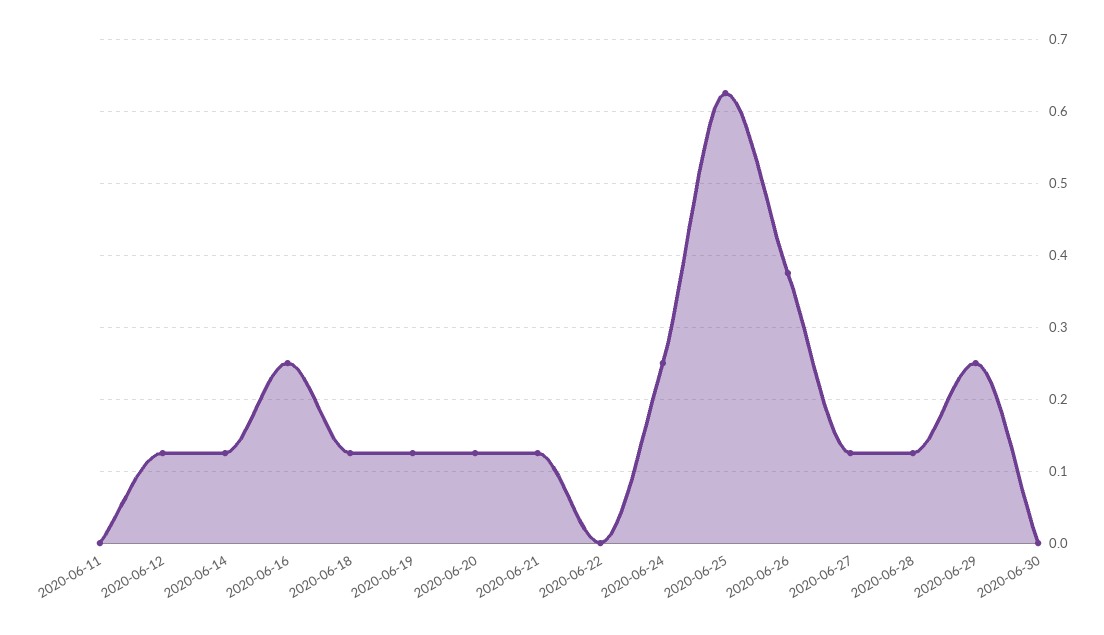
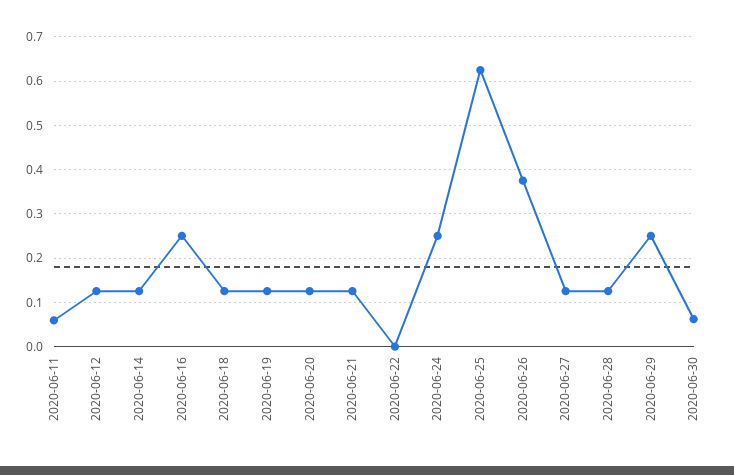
  {
-   "2020-06-11": 0,
+   "2020-06-11": 0.06,
    "2020-06-12": 0.13,
    "2020-06-14": 0.13,
    "2020-06-16": 0.25,
    "2020-06-18": 0.13,
    "2020-06-19": 0.13,
    "2020-06-20": 0.13,
    "2020-06-21": 0.13,
    "2020-06-22": 0,
    "2020-06-24": 0.25,
    "2020-06-25": 0.63,
    "2020-06-26": 0.38,
    "2020-06-27": 0.13,
    "2020-06-28": 0.13,
    "2020-06-29": 0.25,
-   "2020-06-30": 0
+   "2020-06-30": 0.06
  }

